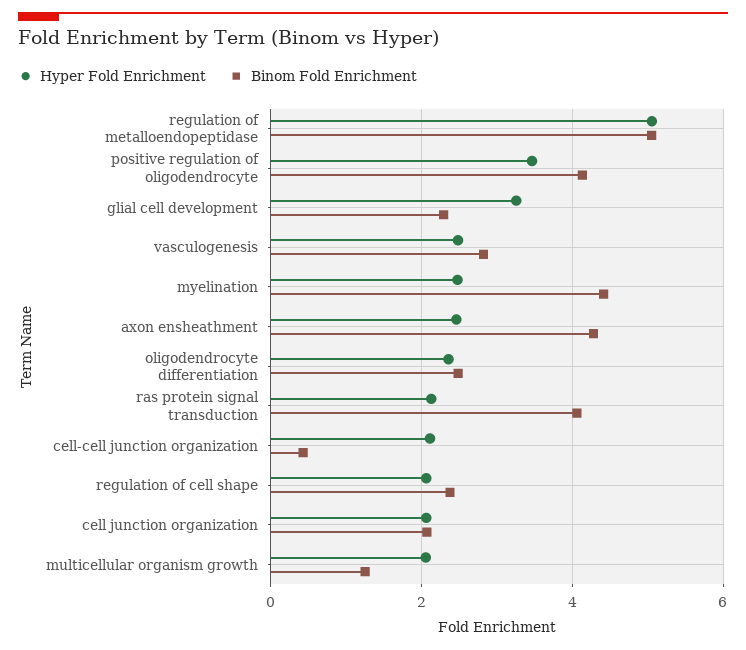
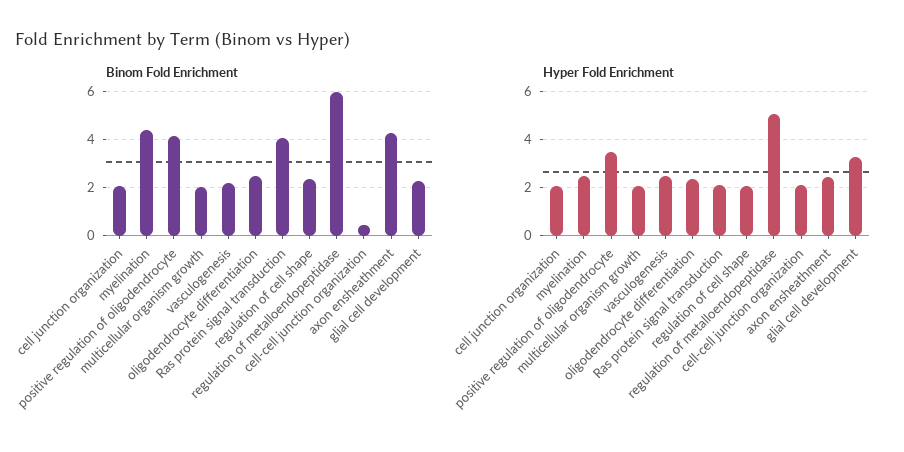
  {
    "Hyper Fold Enrichment": {
      "regulation of metalloendopeptidase": 5,
      "positive regulation of oligodendrocyte": 3.4,
      "glial cell development": 3.2,
      "vasculogenesis": 2.4,
      "myelination": 2.4,
      "axon ensheathment": 2.4,
      "oligodendrocyte differentiation": 2.4,
      "ras protein signal transduction": 2.2,
      "cell-cell junction organization": 2.2,
      "regulation of cell shape": 2,
      "cell junction organization": 2,
      "multicellular organism growth": 2
    },
    "Binom Fold Enrichment": {
-     "regulation of metalloendopeptidase": 5,
+     "regulation of metalloendopeptidase": 6,
      "positive regulation of oligodendrocyte": 4.2,
      "glial cell development": 2.2,
-     "vasculogenesis": 2.8,
+     "vasculogenesis": 2.25,
      "myelination": 4.4,
      "axon ensheathment": 4.2,
      "oligodendrocyte differentiation": 2.4,
      "ras protein signal transduction": 4,
      "cell-cell junction organization": 0.4,
      "regulation of cell shape": 2.4,
      "cell junction organization": 2,
-     "multicellular organism growth": 1.2
+     "multicellular organism growth": 2
    }
  }

